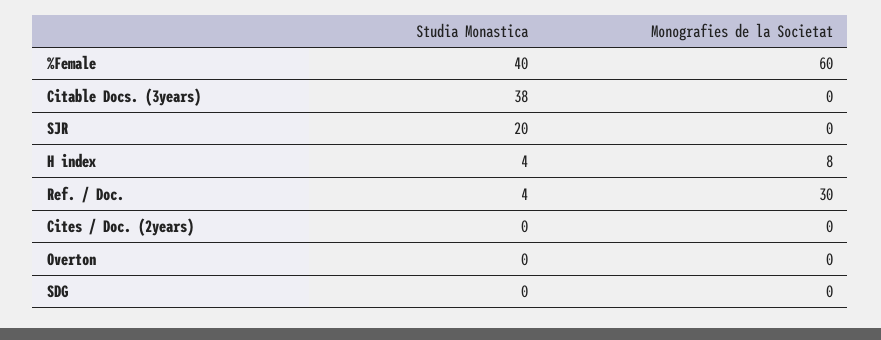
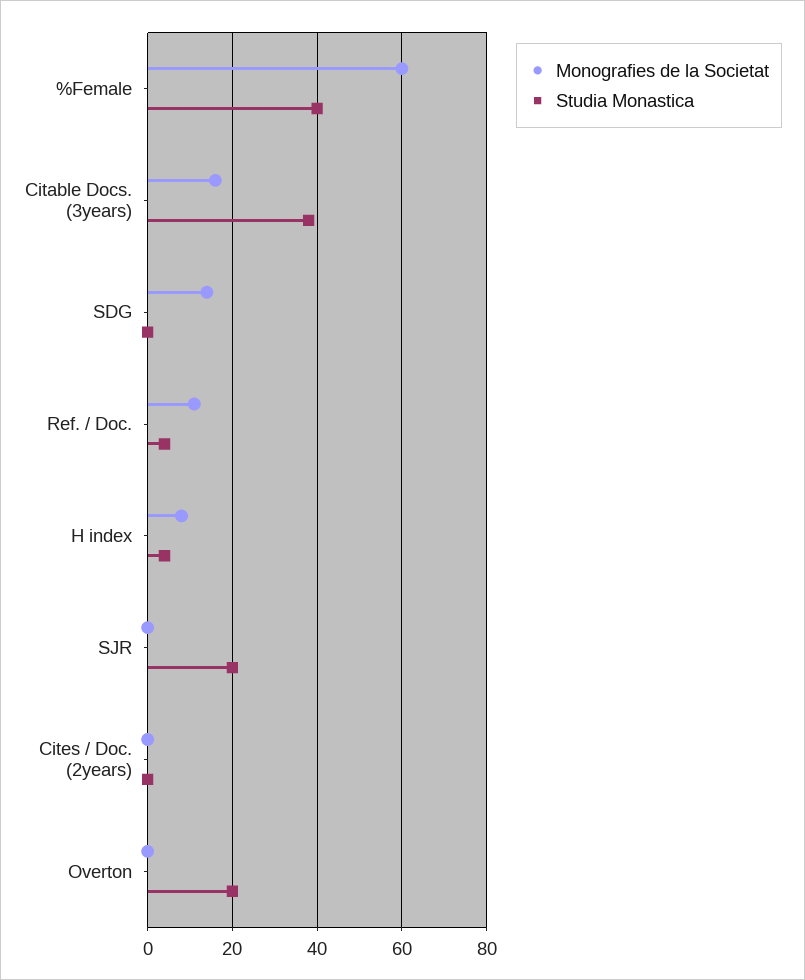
  {
    "Studia Monastica": {
      "%Female": 40,
      "Citable Docs. (3years)": 38,
      "SJR": 20,
      "H index": 4,
      "Ref. / Doc.": 4,
      "Cites / Doc. (2years)": 0,
-     "Overton": 0,
+     "Overton": 20,
      "SDG": 0
    },
    "Monografies de la Societat": {
      "%Female": 60,
-     "Citable Docs. (3years)": 0,
+     "Citable Docs. (3years)": 15,
      "SJR": 0,
      "H index": 8,
-     "Ref. / Doc.": 30,
+     "Ref. / Doc.": 10,
      "Cites / Doc. (2years)": 0,
      "Overton": 0,
-     "SDG": 0
+     "SDG": 15
    }
  }

